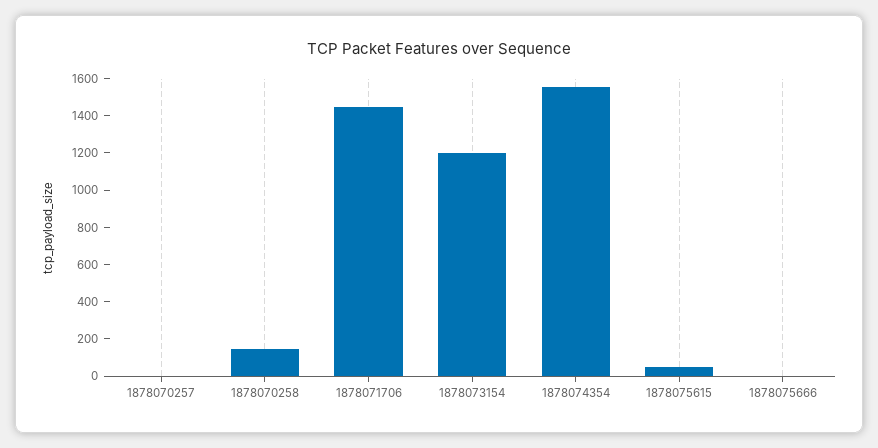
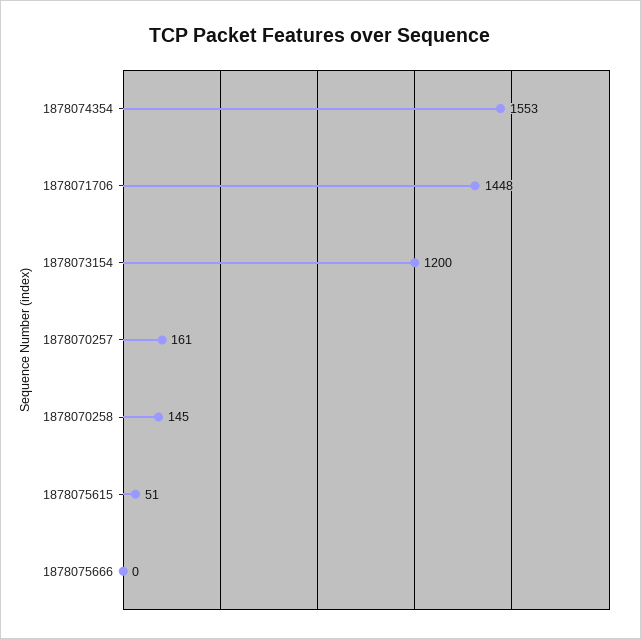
  {
-   "1878070257": 0,
+   "1878070257": 161,
    "1878070258": 145,
    "1878071706": 1448,
    "1878073154": 1200,
    "1878074354": 1553,
    "1878075615": 51,
    "1878075666": 0
  }

